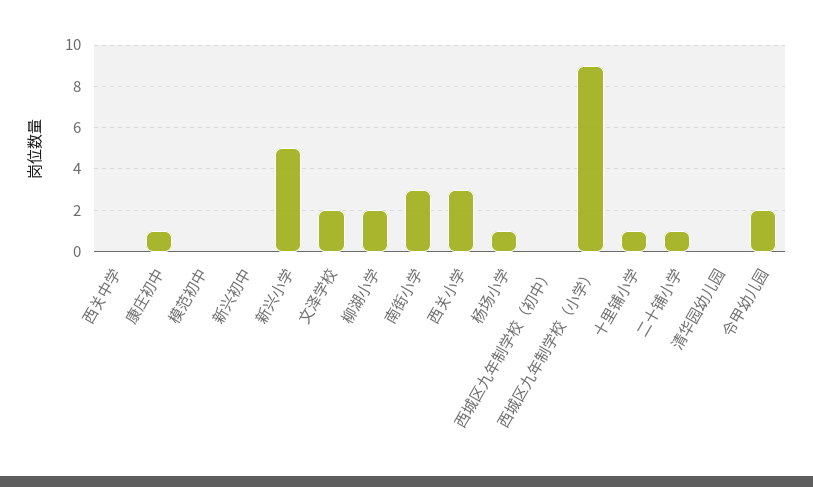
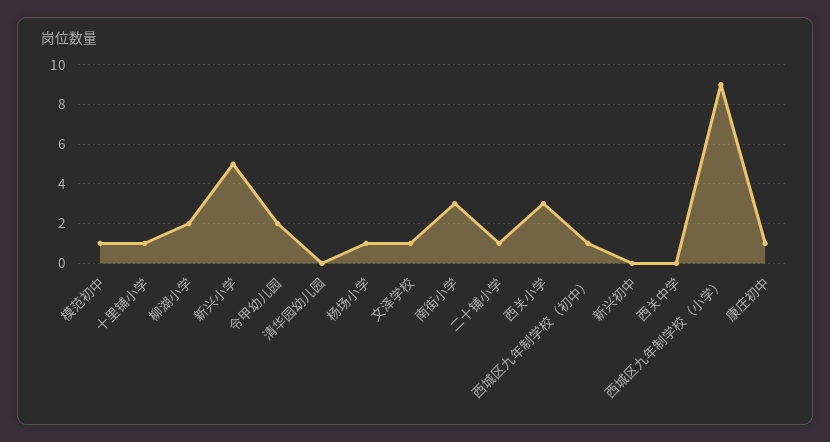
  {
    "西关中学": 0,
    "康庄初中": 1,
-   "模范初中": 0,
+   "模范初中": 1,
    "新兴初中": 0,
    "新兴小学": 5,
-   "文泽学校": 2,
+   "文泽学校": 1,
    "柳湖小学": 2,
    "南街小学": 3,
    "西关小学": 3,
    "杨场小学": 1,
-   "西城区九年制学校（初中）": 0,
+   "西城区九年制学校（初中）": 1,
    "西城区九年制学校（小学）": 9,
    "十里铺小学": 1,
    "二十铺小学": 1,
    "清华园幼儿园": 0,
    "令甲幼儿园": 2
  }

